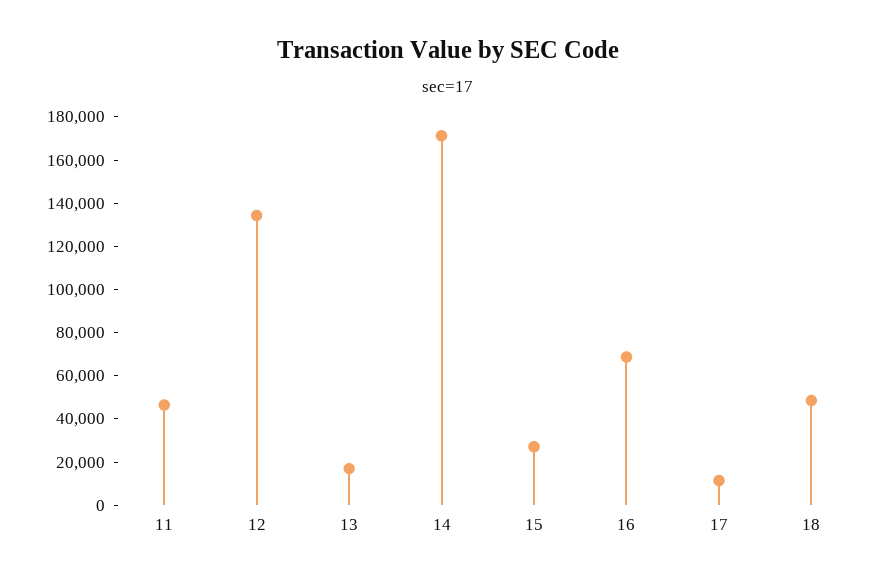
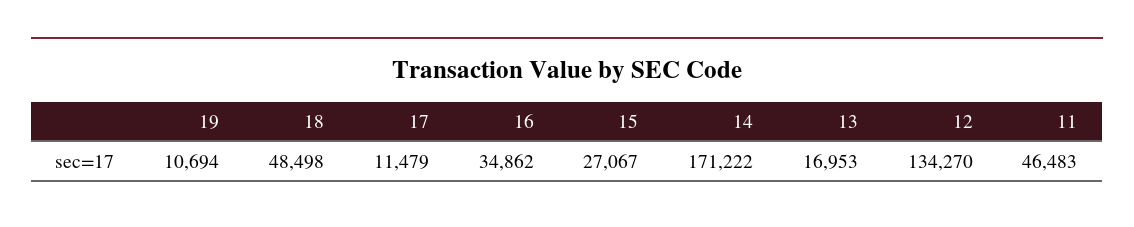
  {
    "11": 46483,
    "12": 134270,
    "13": 16953,
    "14": 171222,
    "15": 27067,
-   "16": 70000,
+   "16": 34862,
    "17": 11479,
-   "18": 48498
+   "18": 48498,
+   "19": 10694
  }

